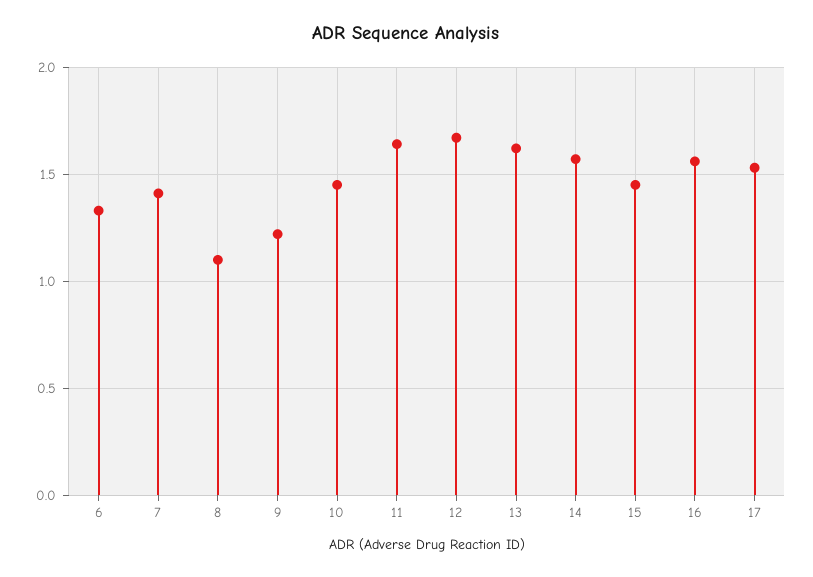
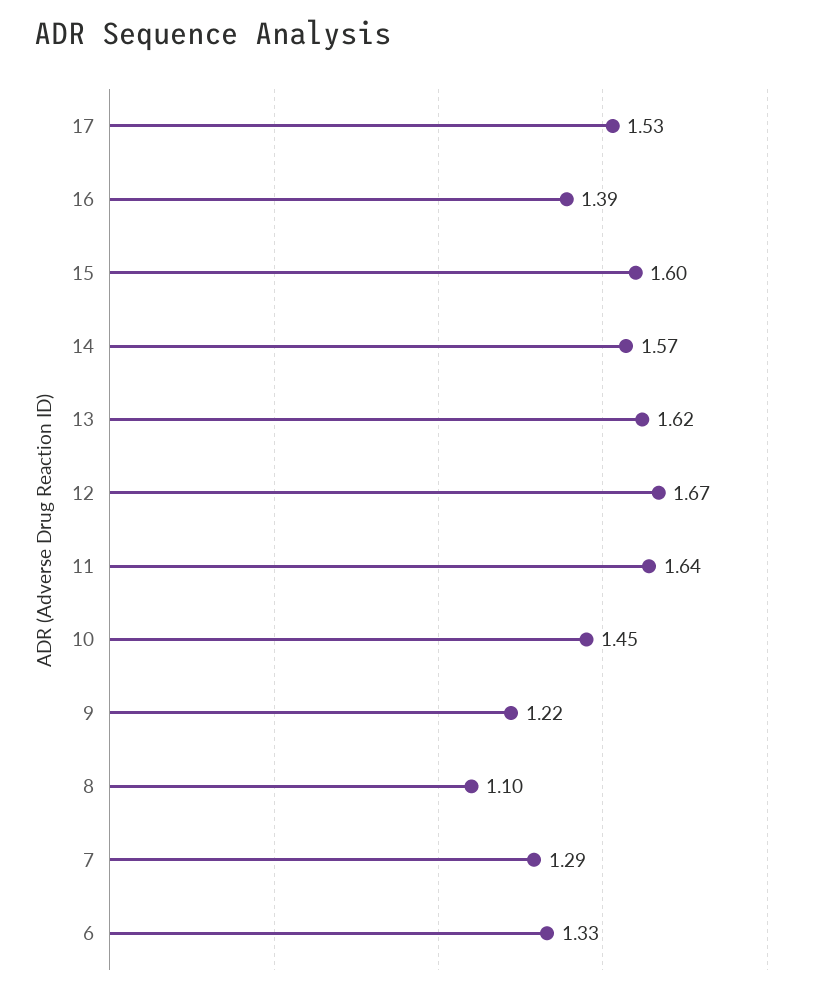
  {
    "6": 1.33,
-   "7": 1.4,
+   "7": 1.29,
    "8": 1.1,
    "9": 1.22,
    "10": 1.45,
    "11": 1.64,
    "12": 1.67,
    "13": 1.62,
    "14": 1.57,
-   "15": 1.45,
+   "15": 1.6,
-   "16": 1.55,
+   "16": 1.39,
    "17": 1.53
  }

